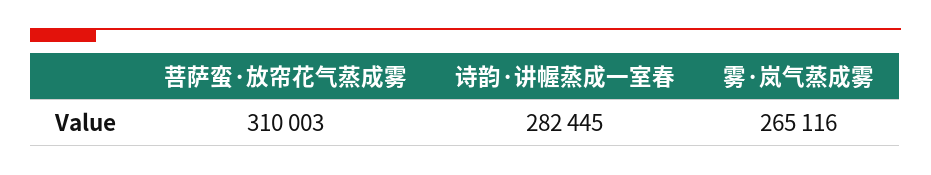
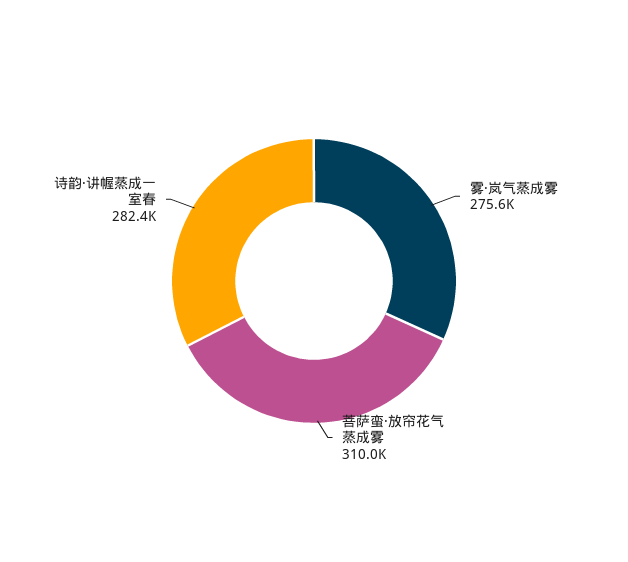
  {
    "菩萨蛮·放帘花气蒸成雾": 310003,
    "诗韵·讲幄蒸成一室春": 282445,
-   "雾·岚气蒸成雾": 265116
+   "雾·岚气蒸成雾": 275600
  }

